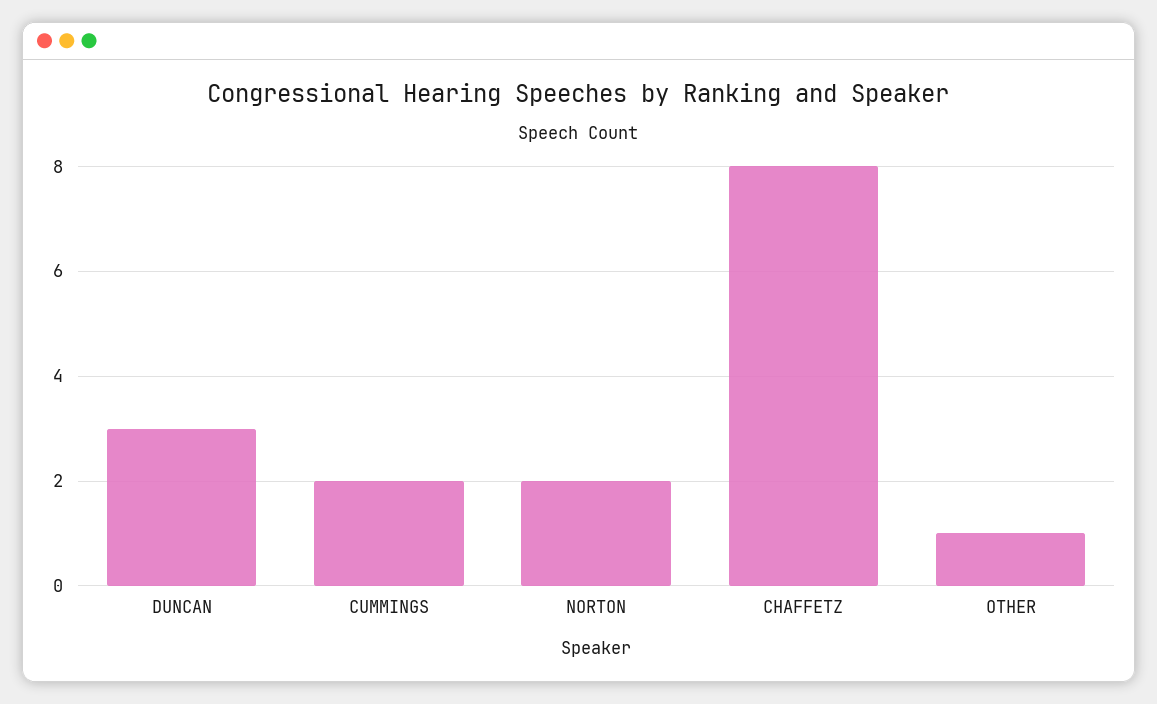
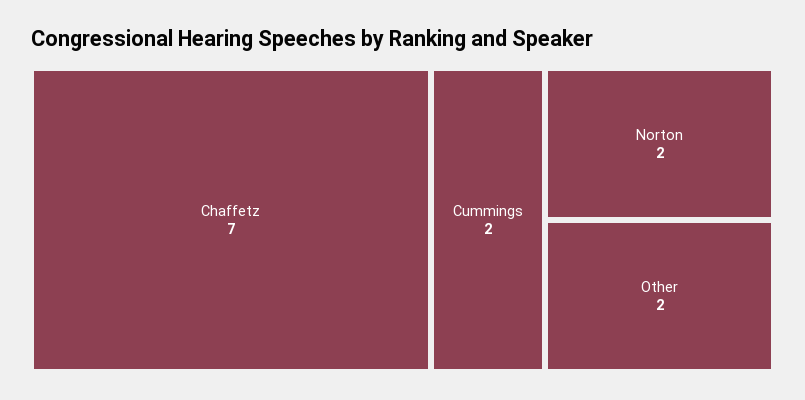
  {
-   "DUNCAN": 3,
    "CUMMINGS": 2,
    "NORTON": 2,
-   "CHAFFETZ": 8,
+   "CHAFFETZ": 7,
-   "OTHER": 1
+   "OTHER": 2
  }

